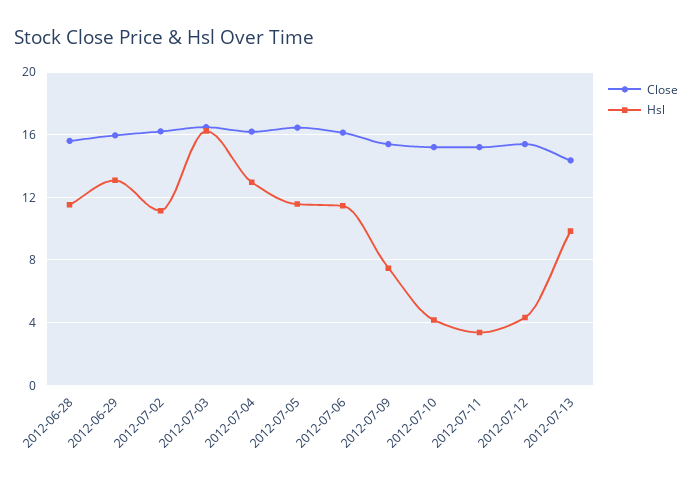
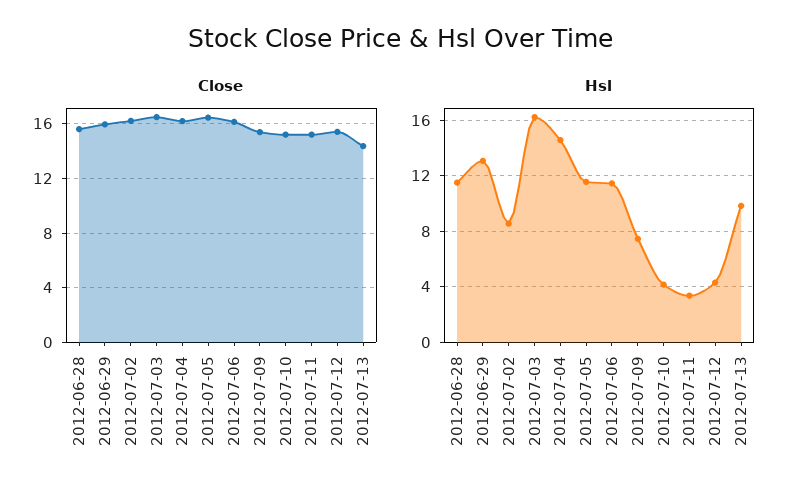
  {
    "Close": {
      "2012-06-28": 15.5,
      "2012-06-29": 16,
      "2012-07-02": 16,
      "2012-07-03": 16.5,
      "2012-07-04": 16,
      "2012-07-05": 16.5,
      "2012-07-06": 16,
      "2012-07-09": 15.5,
      "2012-07-10": 15,
      "2012-07-11": 15,
      "2012-07-12": 15.5,
      "2012-07-13": 14.5
    },
    "Hsl": {
      "2012-06-28": 11.5,
      "2012-06-29": 13,
-     "2012-07-02": 11,
+     "2012-07-02": 8.5,
      "2012-07-03": 16,
-     "2012-07-04": 13,
+     "2012-07-04": 14.5,
      "2012-07-05": 11.5,
      "2012-07-06": 11.5,
      "2012-07-09": 7.5,
      "2012-07-10": 4,
      "2012-07-11": 3.5,
      "2012-07-12": 4.5,
      "2012-07-13": 10
    }
  }

